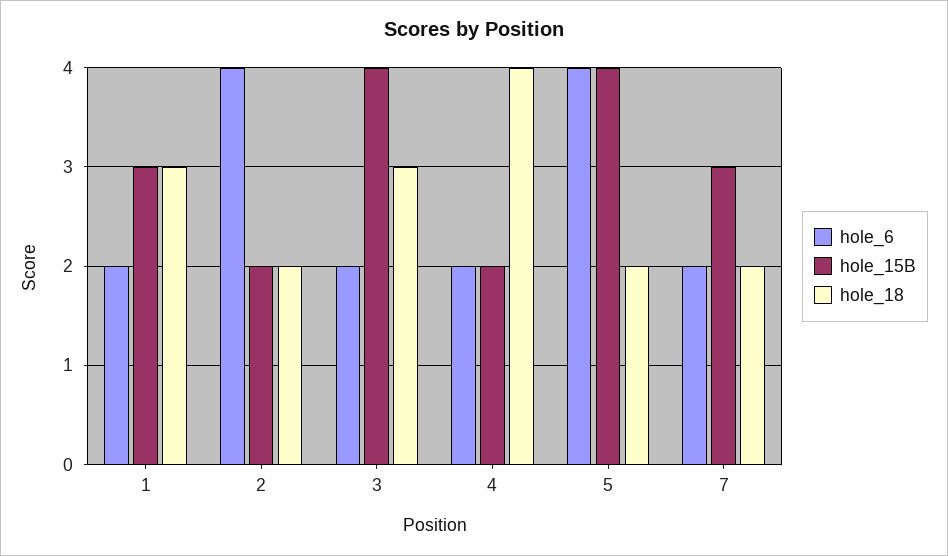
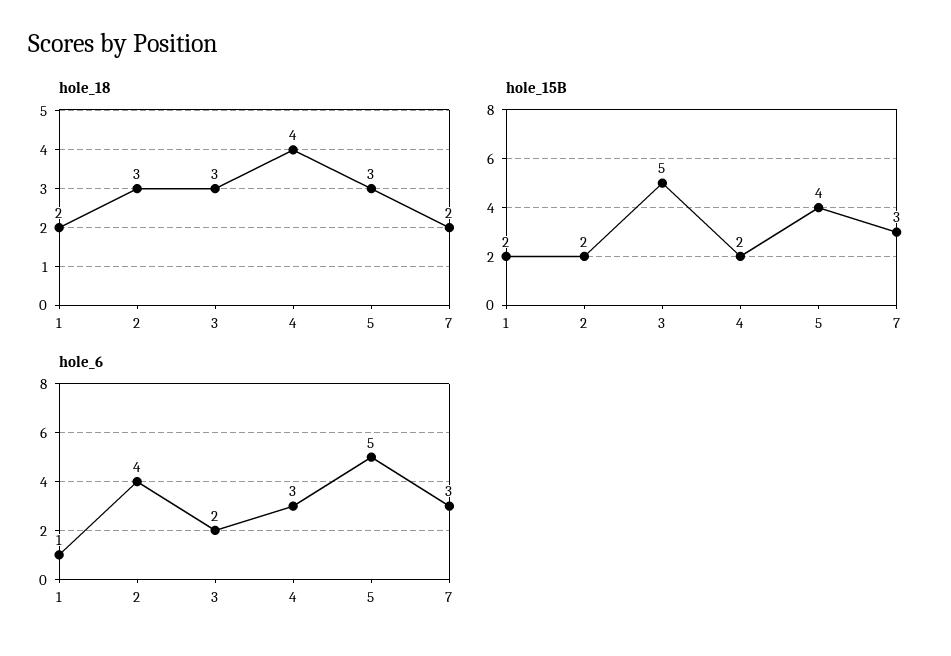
  {
    "hole_6": {
-     "1": 2,
+     "1": 1,
      "2": 4,
      "3": 2,
-     "4": 2,
+     "4": 3,
-     "5": 4,
+     "5": 5,
-     "7": 2
+     "7": 3
    },
    "hole_15B": {
-     "1": 3,
+     "1": 2,
      "2": 2,
-     "3": 4,
+     "3": 5,
      "4": 2,
      "5": 4,
      "7": 3
    },
    "hole_18": {
-     "1": 3,
+     "1": 2,
-     "2": 2,
+     "2": 3,
      "3": 3,
      "4": 4,
-     "5": 2,
+     "5": 3,
      "7": 2
    }
  }

